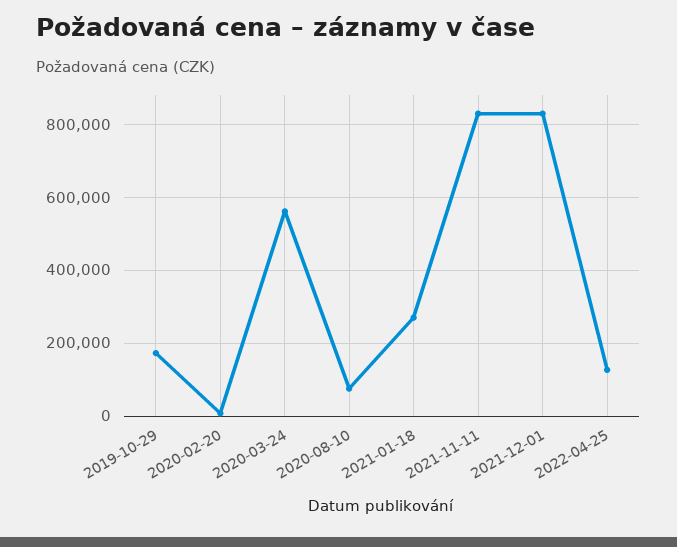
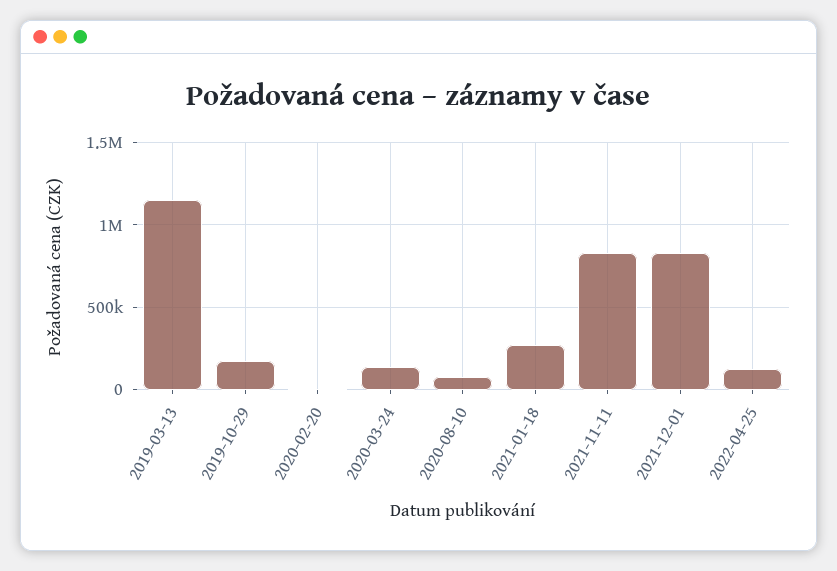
  {
    "2019-10-29": 180000,
    "2020-02-20": 0,
-   "2020-03-24": 560000,
+   "2020-03-24": 150000,
    "2020-08-10": 80000,
    "2021-01-18": 280000,
    "2021-11-11": 840000,
    "2021-12-01": 840000,
-   "2022-04-25": 120000
+   "2022-04-25": 120000,
+   "2019-03-13": 1150000
  }

